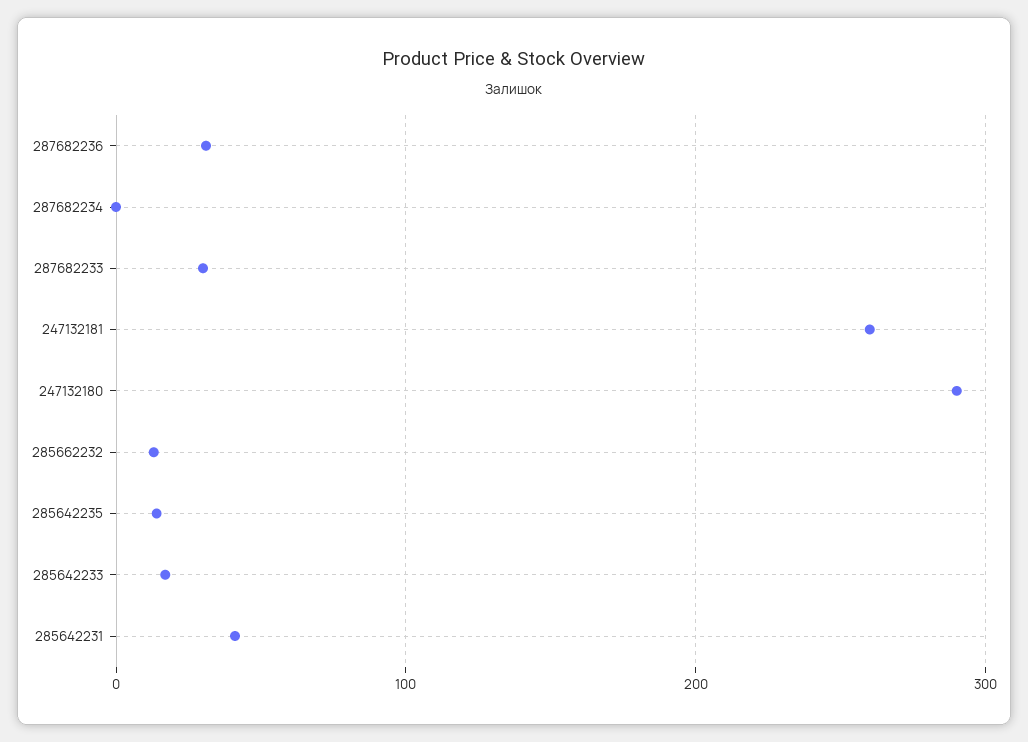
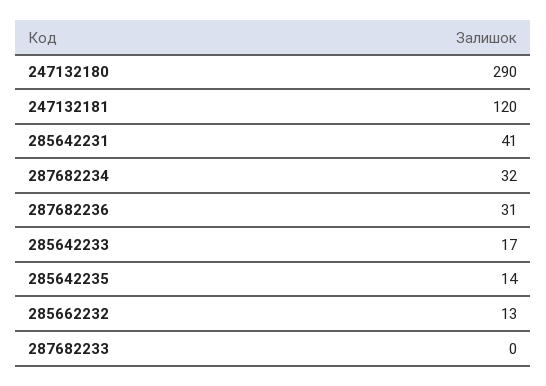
  {
    "287682236": 31,
-   "287682234": 0,
+   "287682234": 32,
-   "287682233": 30,
+   "287682233": 0,
-   "247132181": 260,
+   "247132181": 120,
    "247132180": 290,
    "285662232": 13,
    "285642235": 14,
    "285642233": 17,
    "285642231": 41
  }

